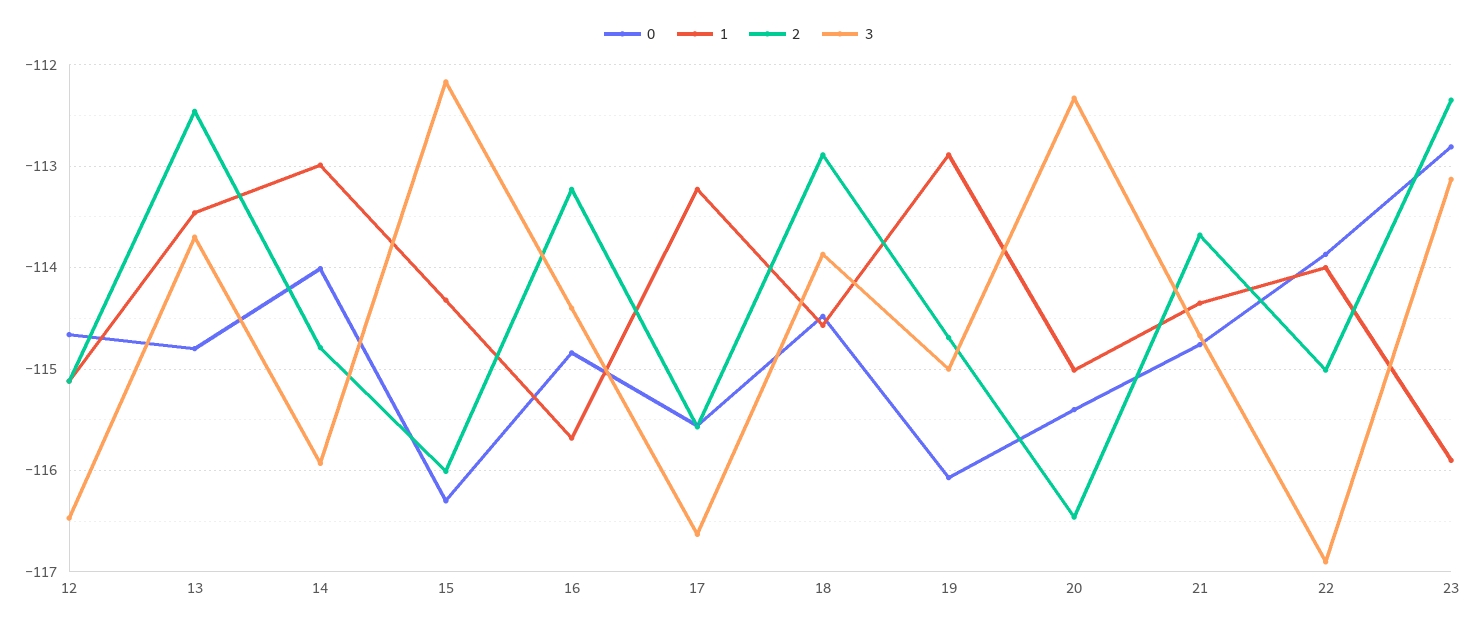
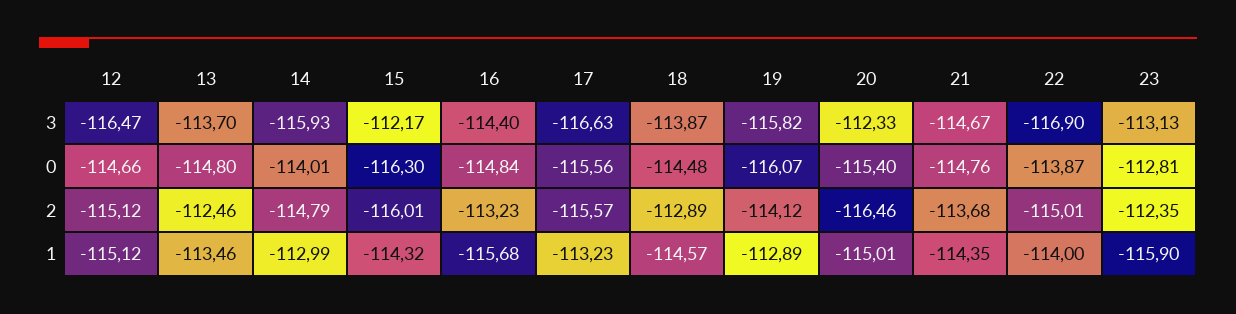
  {
    "0": {
      "12": -114.66,
      "13": -114.8,
      "14": -114.01,
      "15": -116.3,
      "16": -114.84,
      "17": -115.56,
      "18": -114.48,
      "19": -116.07,
      "20": -115.4,
      "21": -114.76,
      "22": -113.87,
      "23": -112.81
    },
    "1": {
      "12": -115.12,
      "13": -113.46,
      "14": -112.99,
      "15": -114.32,
      "16": -115.68,
      "17": -113.23,
      "18": -114.57,
      "19": -112.89,
      "20": -115.01,
      "21": -114.35,
      "22": -114,
      "23": -115.9
    },
    "2": {
      "12": -115.12,
      "13": -112.46,
      "14": -114.79,
      "15": -116.01,
      "16": -113.23,
      "17": -115.57,
      "18": -112.89,
-     "19": -114.7,
+     "19": -114.12,
      "20": -116.46,
      "21": -113.68,
      "22": -115.01,
      "23": -112.35
    },
    "3": {
      "12": -116.47,
      "13": -113.7,
      "14": -115.93,
      "15": -112.17,
      "16": -114.4,
      "17": -116.63,
      "18": -113.87,
-     "19": -115,
+     "19": -115.82,
      "20": -112.33,
      "21": -114.67,
      "22": -116.9,
      "23": -113.13
    }
  }

